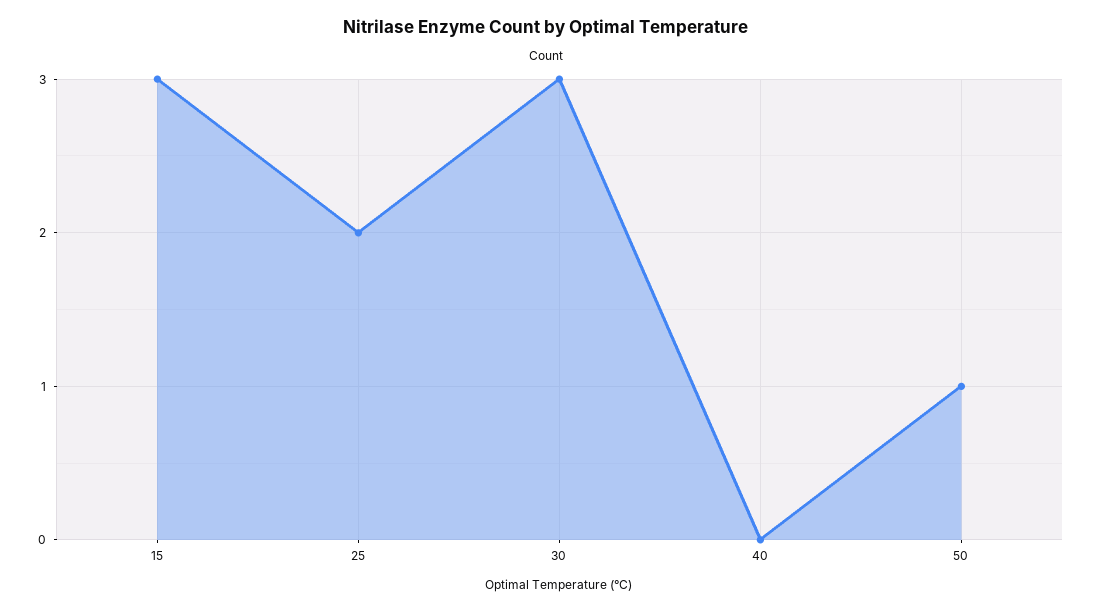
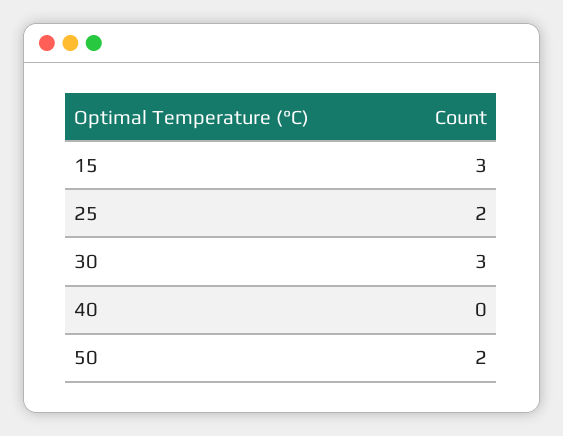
  {
    "15": 3,
    "25": 2,
    "30": 3,
    "40": 0,
-   "50": 1
+   "50": 2
  }

